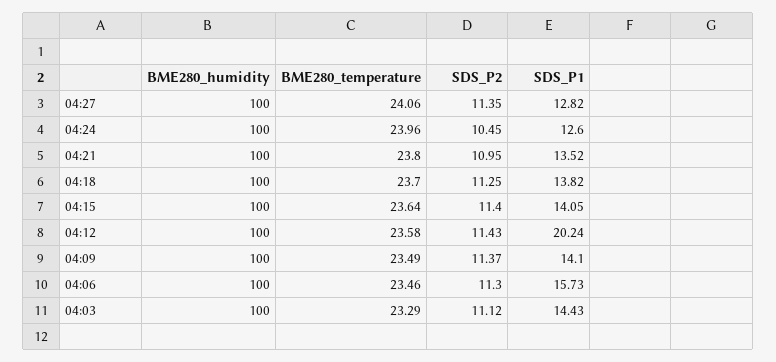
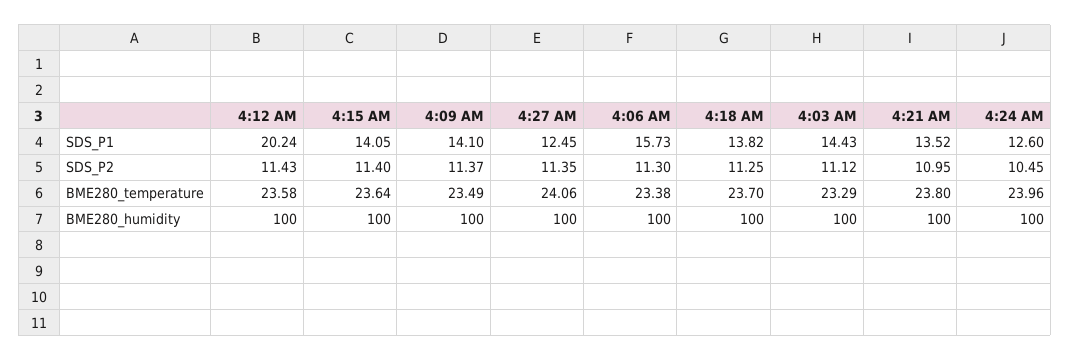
  {
    "BME280_humidity": {
      "04:27": 100,
      "04:24": 100,
      "04:21": 100,
      "04:18": 100,
      "04:15": 100,
      "04:12": 100,
      "04:09": 100,
      "04:06": 100,
      "04:03": 100
    },
    "BME280_temperature": {
      "04:27": 24.06,
      "04:24": 23.96,
      "04:21": 23.8,
      "04:18": 23.7,
      "04:15": 23.64,
      "04:12": 23.58,
      "04:09": 23.49,
-     "04:06": 23.46,
+     "04:06": 23.38,
      "04:03": 23.29
    },
    "SDS_P2": {
      "04:27": 11.35,
      "04:24": 10.45,
      "04:21": 10.95,
      "04:18": 11.25,
      "04:15": 11.4,
      "04:12": 11.43,
      "04:09": 11.37,
      "04:06": 11.3,
      "04:03": 11.12
    },
    "SDS_P1": {
-     "04:27": 12.82,
+     "04:27": 12.45,
      "04:24": 12.6,
      "04:21": 13.52,
      "04:18": 13.82,
      "04:15": 14.05,
      "04:12": 20.24,
      "04:09": 14.1,
      "04:06": 15.73,
      "04:03": 14.43
    }
  }

